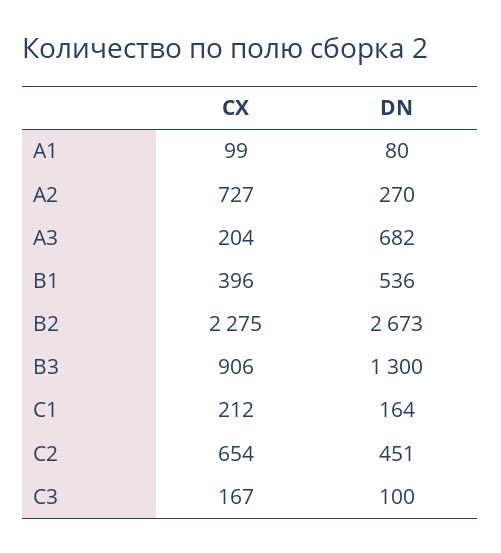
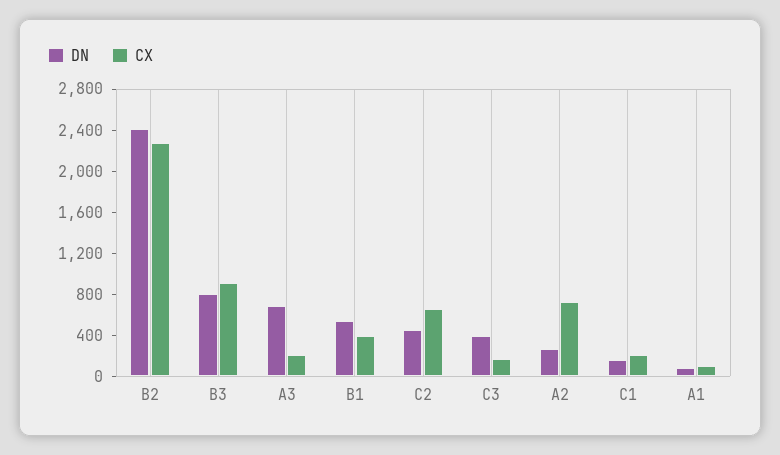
  {
    "CX": {
      "A1": 99,
      "A2": 727,
      "A3": 204,
      "B1": 396,
      "B2": 2275,
      "B3": 906,
      "C1": 212,
      "C2": 654,
      "C3": 167
    },
    "DN": {
      "A1": 80,
      "A2": 270,
      "A3": 682,
      "B1": 536,
-     "B2": 2673,
+     "B2": 2400,
-     "B3": 1300,
+     "B3": 800,
      "C1": 164,
      "C2": 451,
-     "C3": 100
+     "C3": 400
    }
  }

